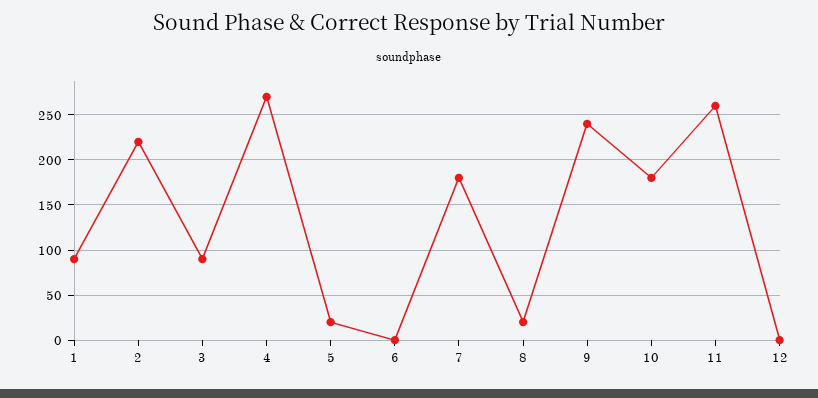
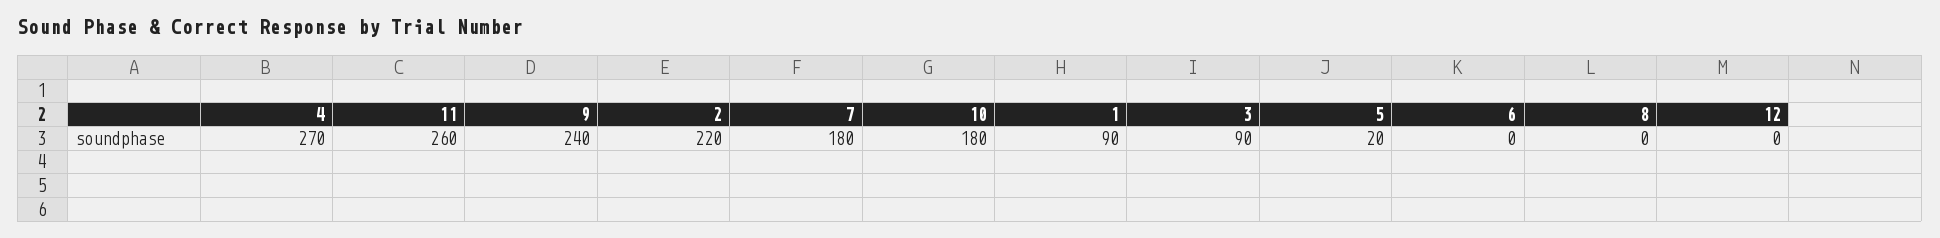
  {
    "1": 90,
    "2": 220,
    "3": 90,
    "4": 270,
    "5": 20,
    "6": 0,
    "7": 180,
-   "8": 20,
+   "8": 0,
    "9": 240,
    "10": 180,
    "11": 260,
    "12": 0
  }

